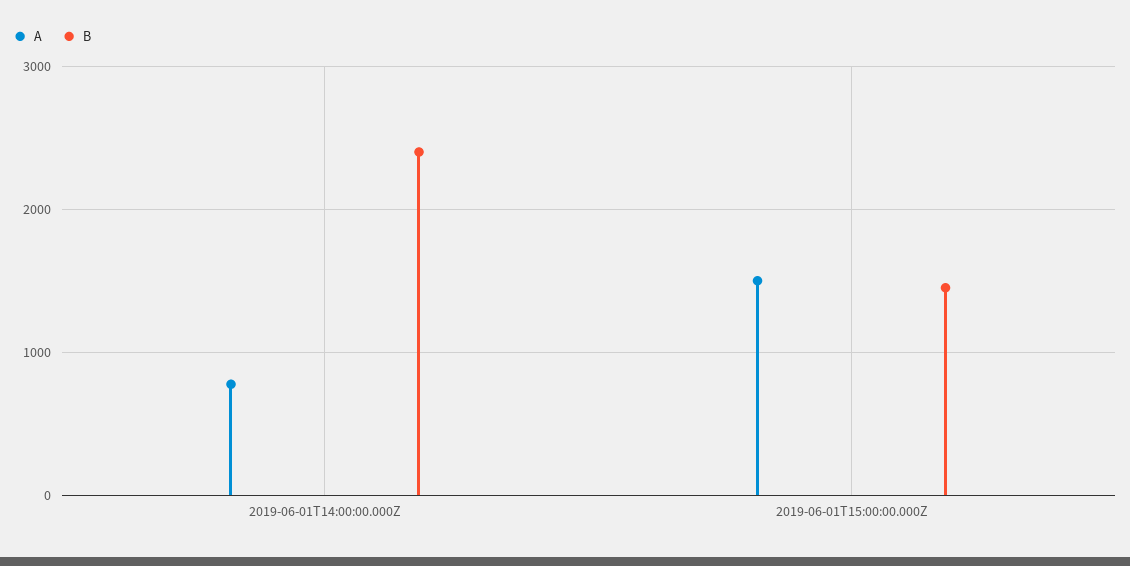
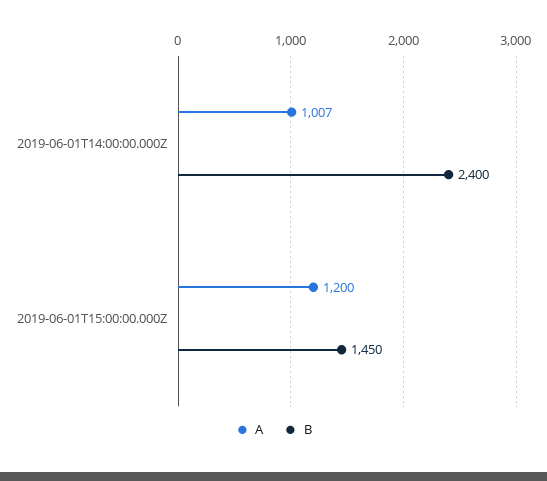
  {
    "A": {
-     "2019-06-01T14:00:00.000Z": 800,
+     "2019-06-01T14:00:00.000Z": 1007,
-     "2019-06-01T15:00:00.000Z": 1500
+     "2019-06-01T15:00:00.000Z": 1200
    },
    "B": {
      "2019-06-01T14:00:00.000Z": 2400,
      "2019-06-01T15:00:00.000Z": 1450
    }
  }

